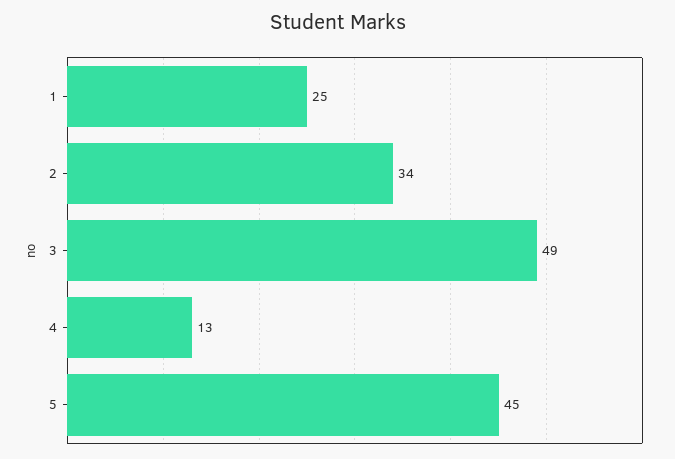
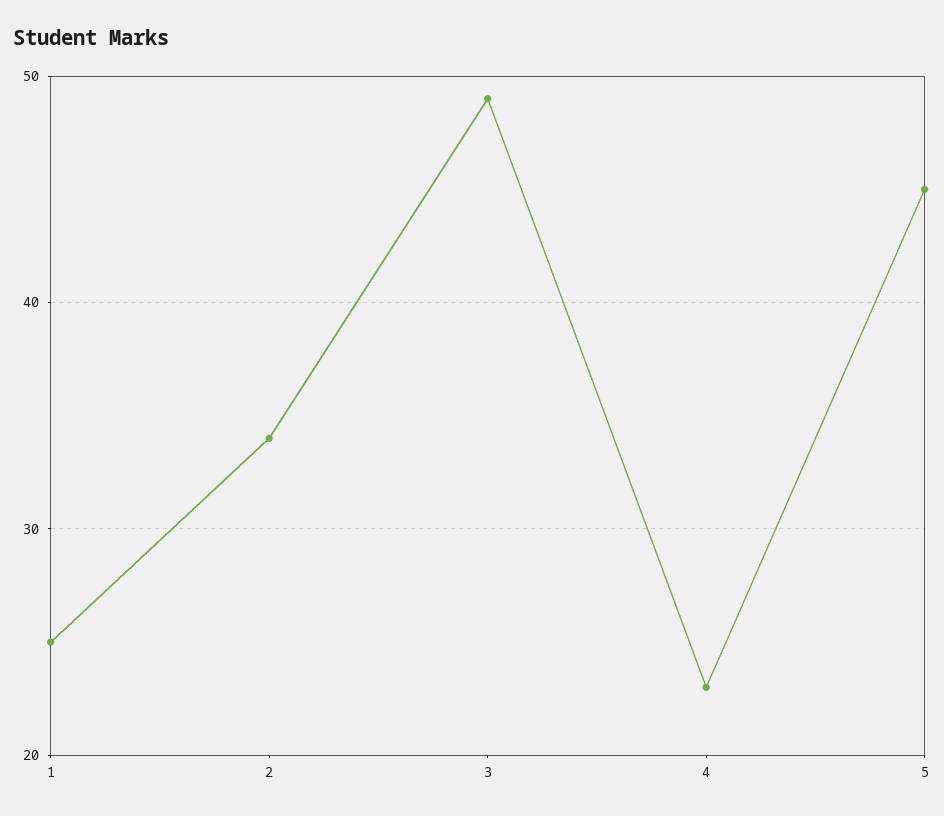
  {
    "1": 25,
    "2": 34,
    "3": 49,
-   "4": 13,
+   "4": 23,
    "5": 45
  }

